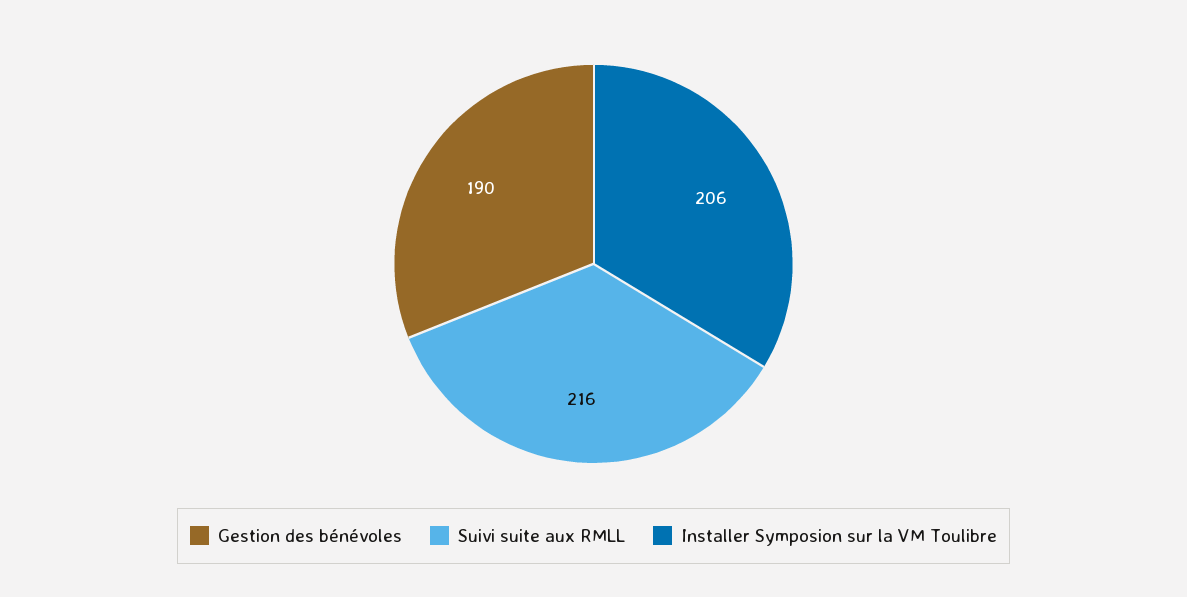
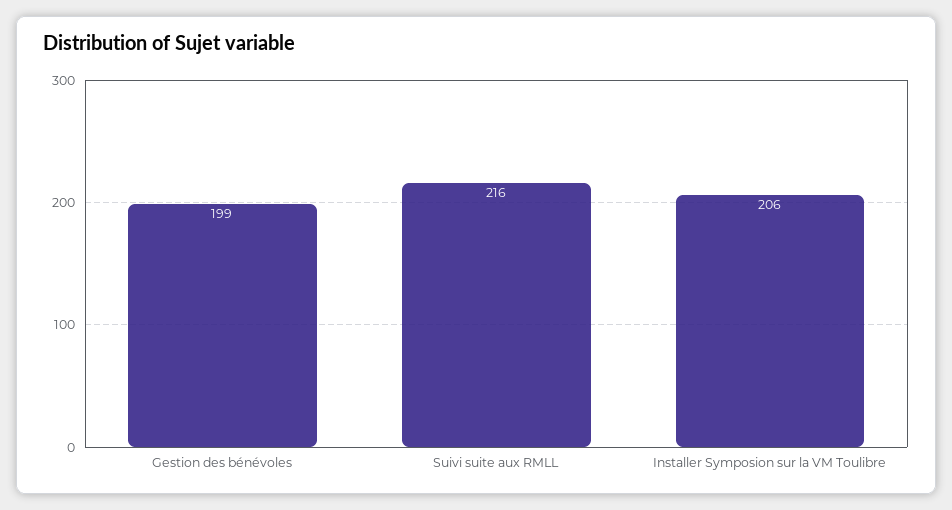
  {
-   "Gestion des bénévoles": 190,
+   "Gestion des bénévoles": 199,
    "Suivi suite aux RMLL": 216,
    "Installer Symposion sur la VM Toulibre": 206
  }

